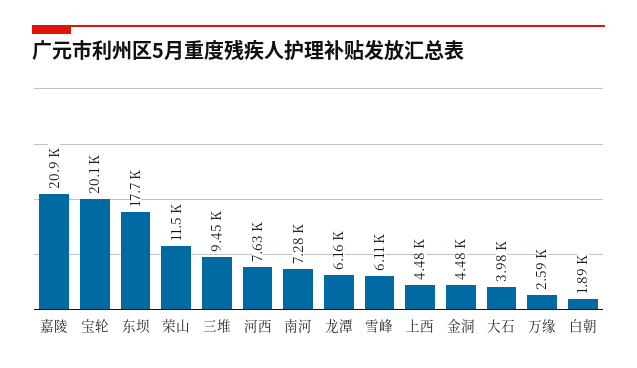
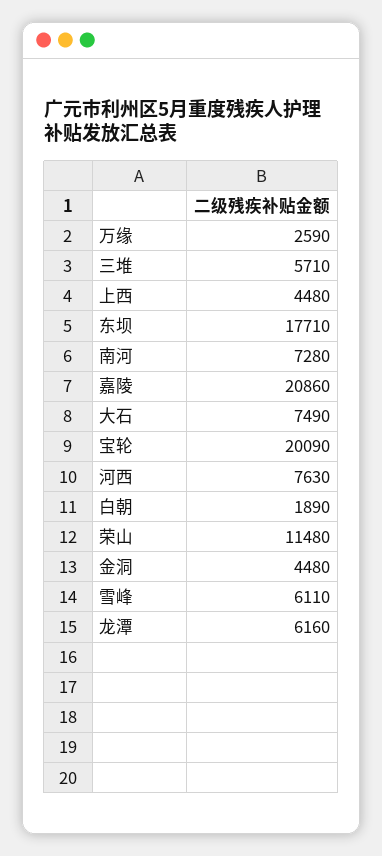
  {
    "嘉陵": 20860,
    "宝轮": 20090,
    "东坝": 17710,
    "荣山": 11480,
-   "三堆": 9450,
+   "三堆": 5710,
    "河西": 7630,
    "南河": 7280,
    "龙潭": 6160,
    "雪峰": 6110,
    "上西": 4480,
    "金洞": 4480,
-   "大石": 3980,
+   "大石": 7490,
    "万缘": 2590,
    "白朝": 1890
  }

